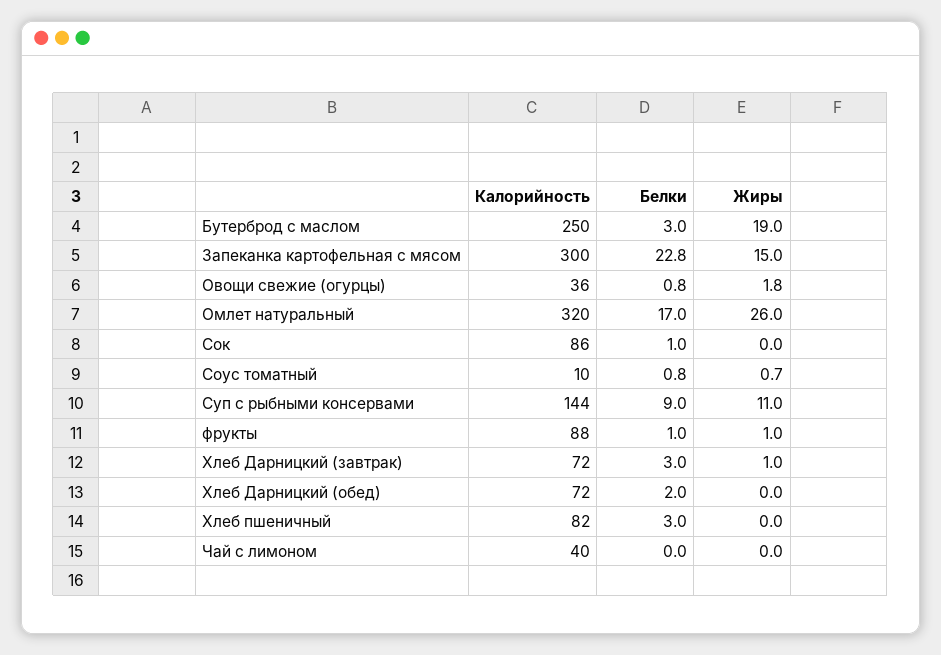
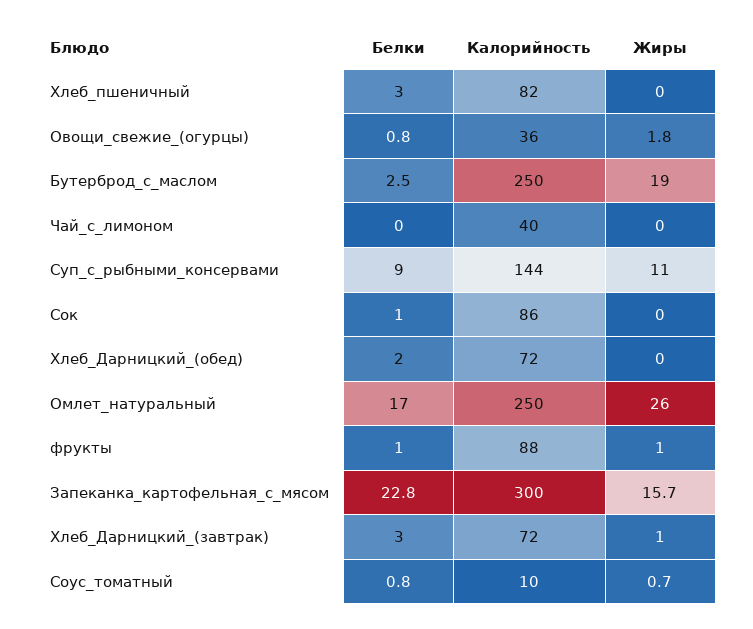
  {
    "Калорийность": {
      "Бутерброд с маслом": 250,
      "Запеканка картофельная с мясом": 300,
      "Овощи свежие (огурцы)": 36,
-     "Омлет натуральный": 320,
+     "Омлет натуральный": 250,
      "Сок": 86,
      "Соус томатный": 10,
      "Суп с рыбными консервами": 144,
      "фрукты": 88,
      "Хлеб Дарницкий (завтрак)": 72,
      "Хлеб Дарницкий (обед)": 72,
      "Хлеб пшеничный": 82,
      "Чай с лимоном": 40
    },
    "Белки": {
-     "Бутерброд с маслом": 3,
+     "Бутерброд с маслом": 2.5,
      "Запеканка картофельная с мясом": 22.8,
      "Овощи свежие (огурцы)": 0.8,
      "Омлет натуральный": 17,
      "Сок": 1,
      "Соус томатный": 0.8,
      "Суп с рыбными консервами": 9,
      "фрукты": 1,
      "Хлеб Дарницкий (завтрак)": 3,
      "Хлеб Дарницкий (обед)": 2,
      "Хлеб пшеничный": 3,
      "Чай с лимоном": 0
    },
    "Жиры": {
      "Бутерброд с маслом": 19,
-     "Запеканка картофельная с мясом": 15,
+     "Запеканка картофельная с мясом": 15.7,
      "Овощи свежие (огурцы)": 1.8,
      "Омлет натуральный": 26,
      "Сок": 0,
      "Соус томатный": 0.7,
      "Суп с рыбными консервами": 11,
      "фрукты": 1,
      "Хлеб Дарницкий (завтрак)": 1,
      "Хлеб Дарницкий (обед)": 0,
      "Хлеб пшеничный": 0,
      "Чай с лимоном": 0
    }
  }

